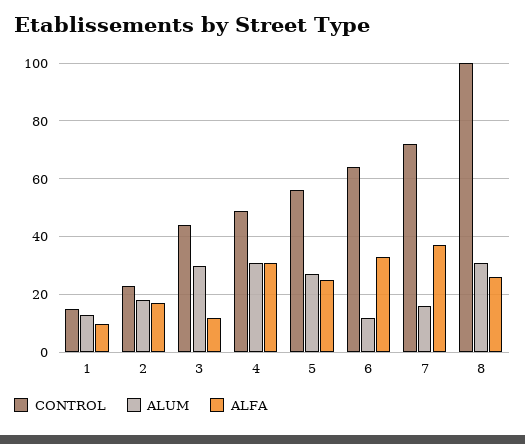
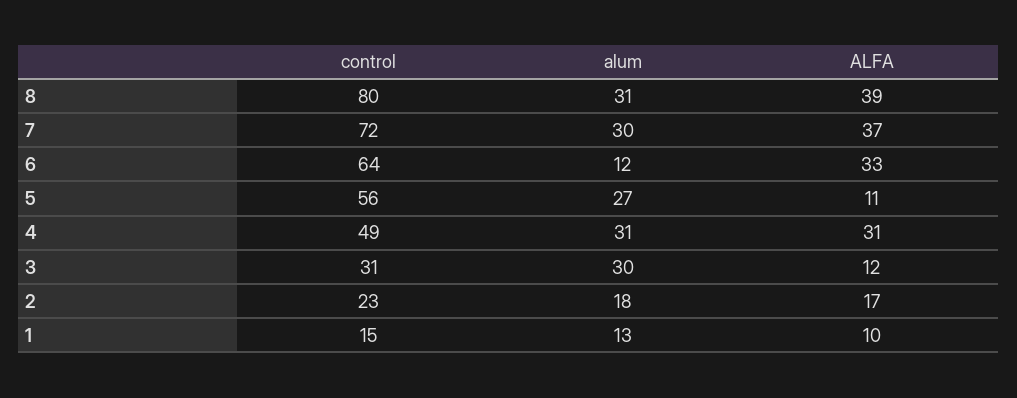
  {
    "CONTROL": {
      "1": 15,
      "2": 23,
-     "3": 45,
+     "3": 31,
      "4": 49,
      "5": 56,
      "6": 64,
      "7": 72,
-     "8": 100
+     "8": 80
    },
    "ALUM": {
      "1": 13,
      "2": 18,
      "3": 30,
      "4": 31,
      "5": 27,
      "6": 12,
-     "7": 15,
+     "7": 30,
      "8": 31
    },
    "ALFA": {
      "1": 10,
      "2": 17,
      "3": 12,
      "4": 31,
-     "5": 25,
+     "5": 11,
      "6": 33,
      "7": 37,
-     "8": 25
+     "8": 39
    }
  }

